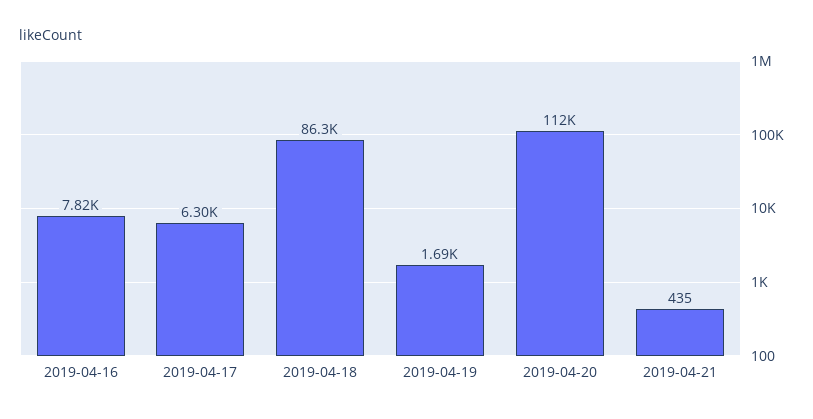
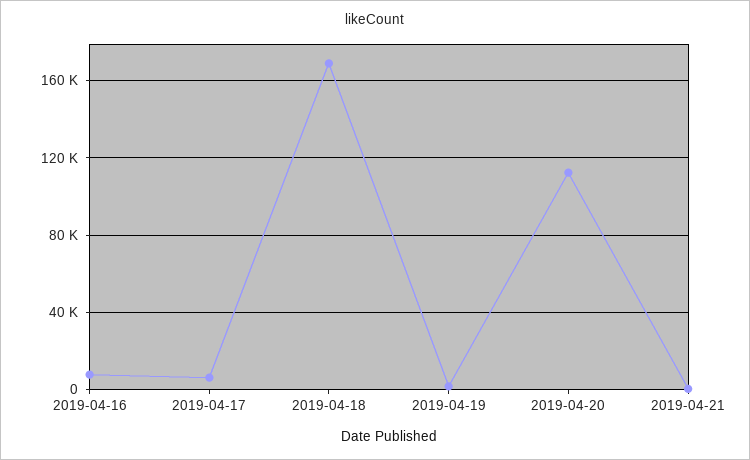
  {
    "2019-04-16": 7820,
    "2019-04-17": 6300,
-   "2019-04-18": 86300,
+   "2019-04-18": 170000,
    "2019-04-19": 1690,
    "2019-04-20": 112000,
    "2019-04-21": 435
  }

